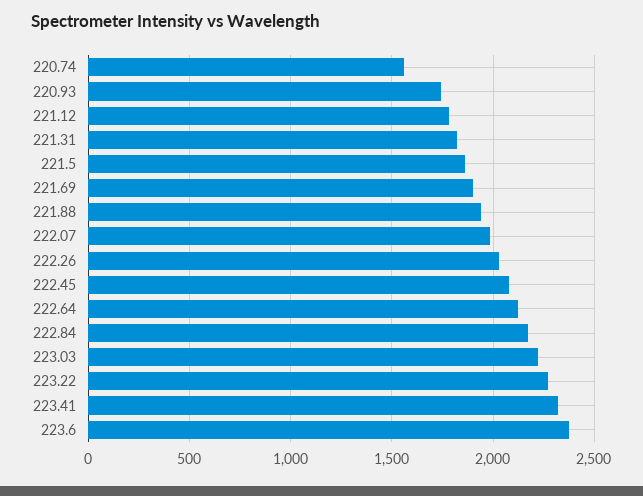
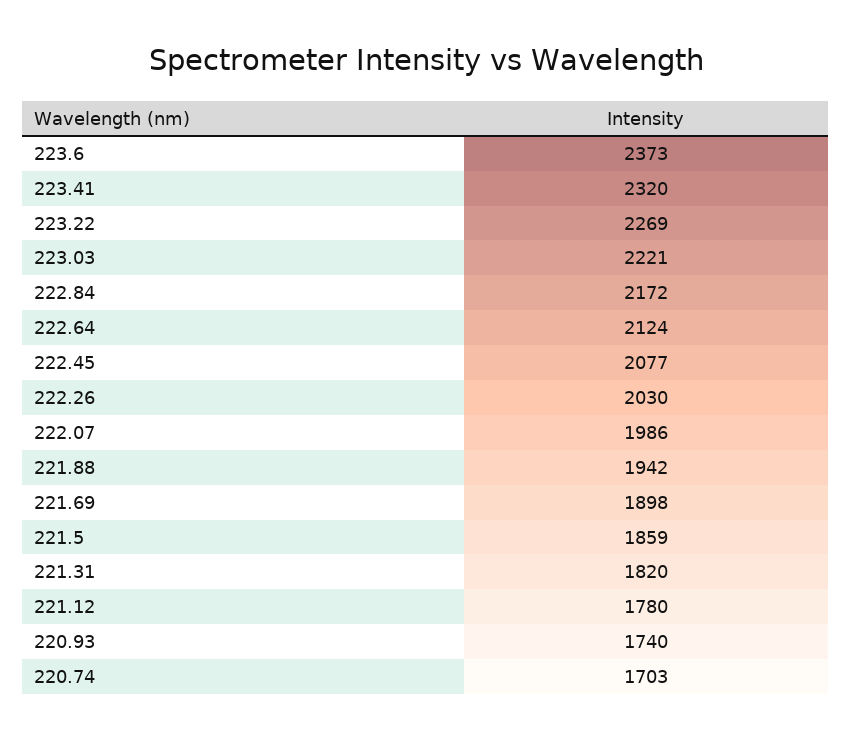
  {
-   "220.74": 1550,
+   "220.74": 1703,
    "220.93": 1740,
    "221.12": 1780,
    "221.31": 1820,
    "221.5": 1859,
    "221.69": 1898,
    "221.88": 1942,
    "222.07": 1986,
    "222.26": 2030,
    "222.45": 2077,
    "222.64": 2124,
    "222.84": 2172,
    "223.03": 2221,
    "223.22": 2269,
    "223.41": 2320,
    "223.6": 2373
  }

